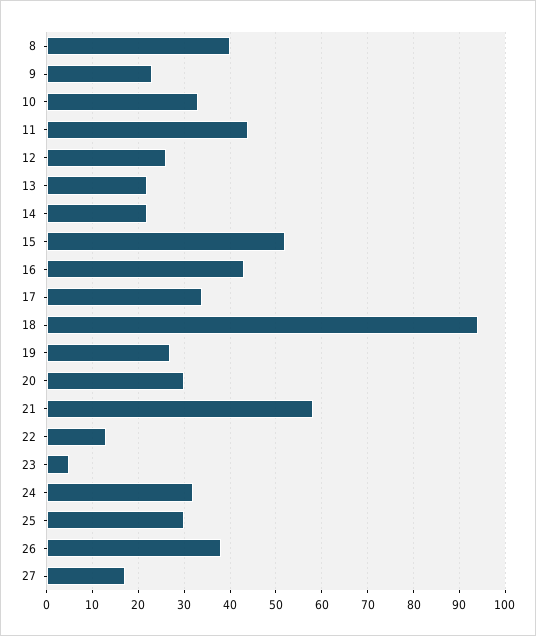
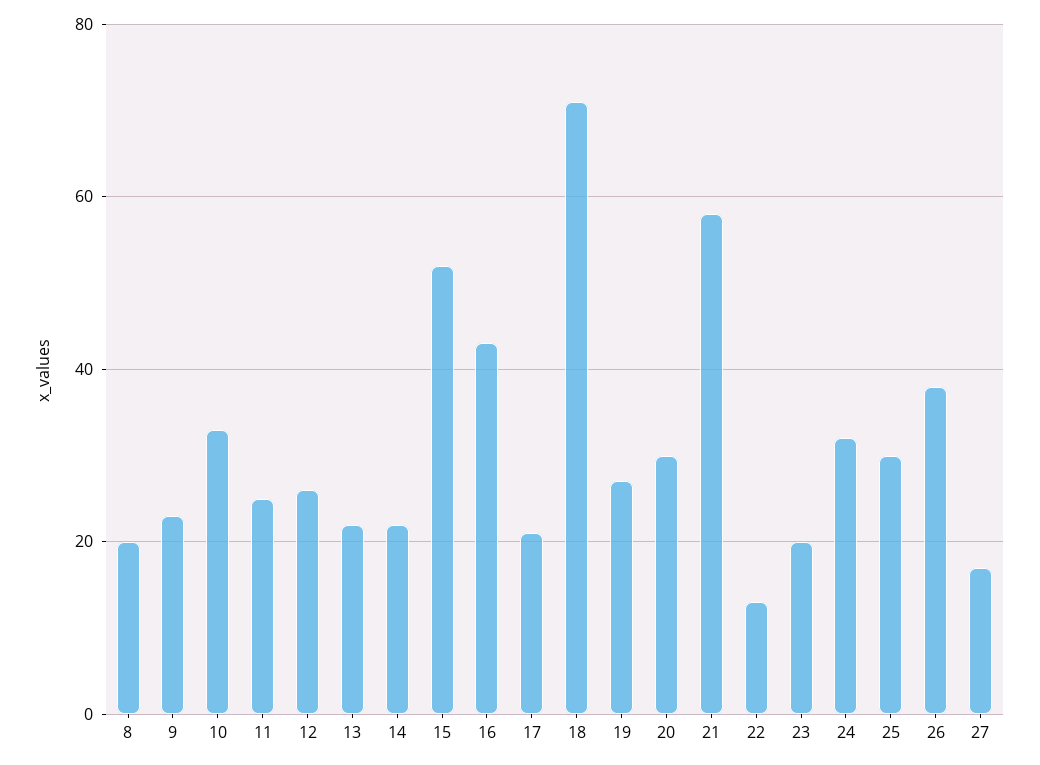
  {
-   "8": 40,
+   "8": 20,
    "9": 25,
    "10": 35,
-   "11": 45,
+   "11": 25,
    "12": 25,
    "13": 20,
    "14": 20,
    "15": 50,
    "16": 45,
-   "17": 35,
+   "17": 20,
-   "18": 95,
+   "18": 70,
    "19": 25,
    "20": 30,
    "21": 60,
    "22": 15,
-   "23": 5,
+   "23": 20,
    "24": 30,
    "25": 30,
    "26": 40,
    "27": 15
  }

